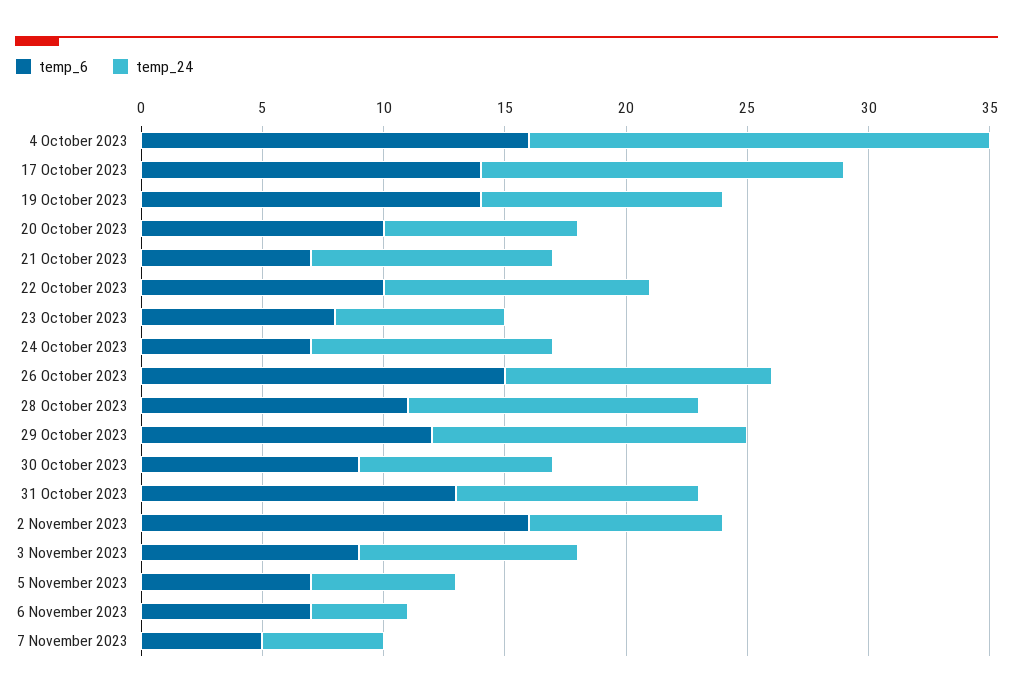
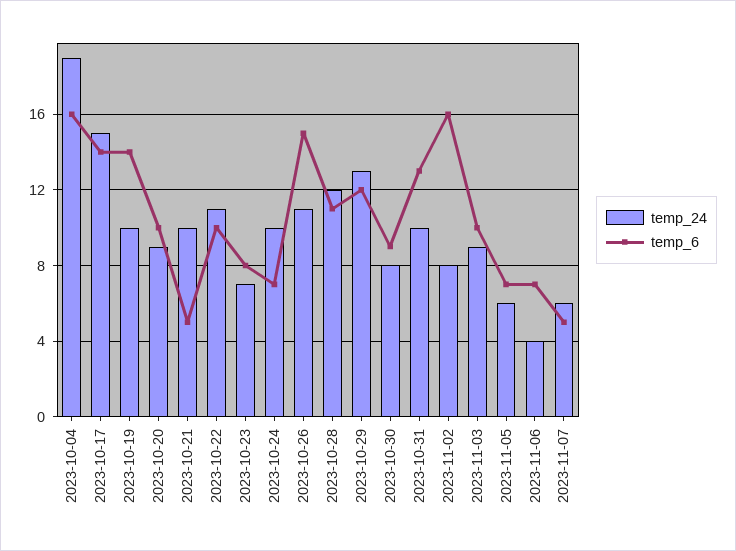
  {
    "temp_6": {
      "4 October 2023": 16,
      "17 October 2023": 14,
      "19 October 2023": 14,
      "20 October 2023": 10,
-     "21 October 2023": 7,
+     "21 October 2023": 5,
      "22 October 2023": 10,
      "23 October 2023": 8,
      "24 October 2023": 7,
      "26 October 2023": 15,
      "28 October 2023": 11,
      "29 October 2023": 12,
      "30 October 2023": 9,
      "31 October 2023": 13,
      "2 November 2023": 16,
-     "3 November 2023": 9,
+     "3 November 2023": 10,
      "5 November 2023": 7,
      "6 November 2023": 7,
      "7 November 2023": 5
    },
    "temp_24": {
      "4 October 2023": 19,
      "17 October 2023": 15,
      "19 October 2023": 10,
-     "20 October 2023": 8,
+     "20 October 2023": 9,
      "21 October 2023": 10,
      "22 October 2023": 11,
      "23 October 2023": 7,
      "24 October 2023": 10,
      "26 October 2023": 11,
      "28 October 2023": 12,
      "29 October 2023": 13,
      "30 October 2023": 8,
      "31 October 2023": 10,
      "2 November 2023": 8,
      "3 November 2023": 9,
      "5 November 2023": 6,
      "6 November 2023": 4,
-     "7 November 2023": 5
+     "7 November 2023": 6
    }
  }

